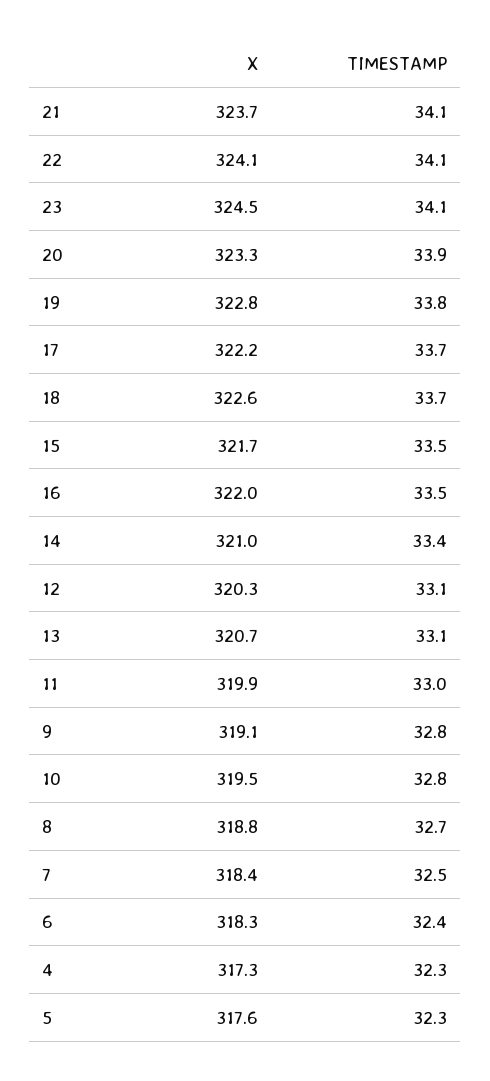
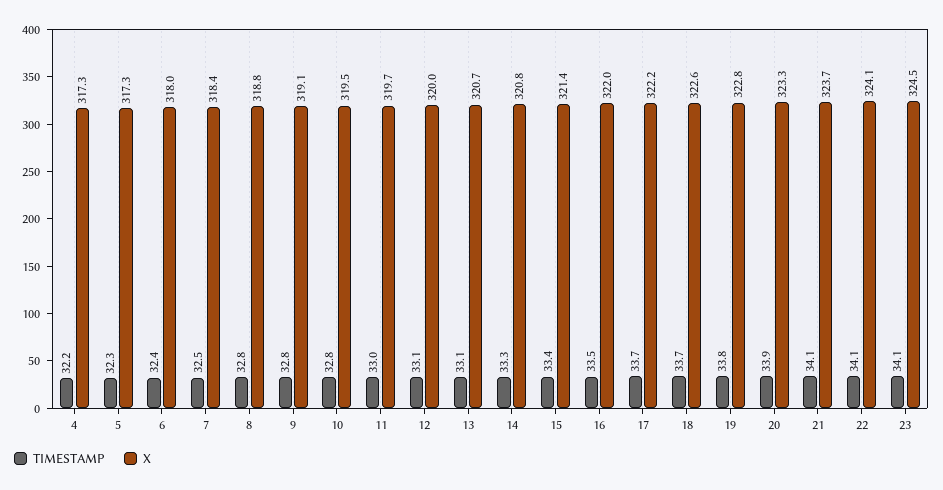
  {
    "X": {
      "21": 323.7,
      "22": 324.1,
      "23": 324.5,
      "20": 323.3,
      "19": 322.8,
      "17": 322.2,
      "18": 322.6,
-     "15": 321.7,
+     "15": 321.4,
      "16": 322,
-     "14": 321,
+     "14": 320.8,
-     "12": 320.3,
+     "12": 320,
      "13": 320.7,
-     "11": 319.9,
+     "11": 319.7,
      "9": 319.1,
      "10": 319.5,
      "8": 318.8,
      "7": 318.4,
-     "6": 318.3,
+     "6": 318,
      "4": 317.3,
-     "5": 317.6
+     "5": 317.3
    },
    "TIMESTAMP": {
      "21": 34.1,
      "22": 34.1,
      "23": 34.1,
      "20": 33.9,
      "19": 33.8,
      "17": 33.7,
      "18": 33.7,
-     "15": 33.5,
+     "15": 33.4,
      "16": 33.5,
-     "14": 33.4,
+     "14": 33.3,
      "12": 33.1,
      "13": 33.1,
      "11": 33,
      "9": 32.8,
      "10": 32.8,
-     "8": 32.7,
+     "8": 32.8,
      "7": 32.5,
      "6": 32.4,
-     "4": 32.3,
+     "4": 32.2,
      "5": 32.3
    }
  }

